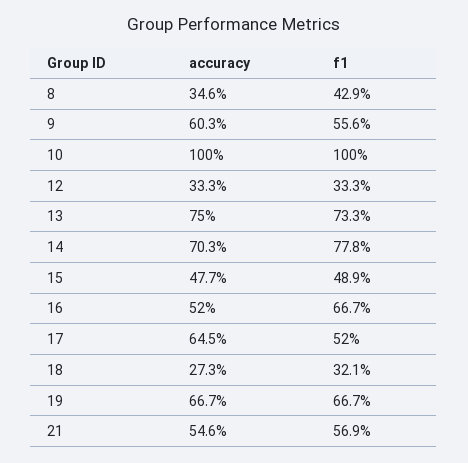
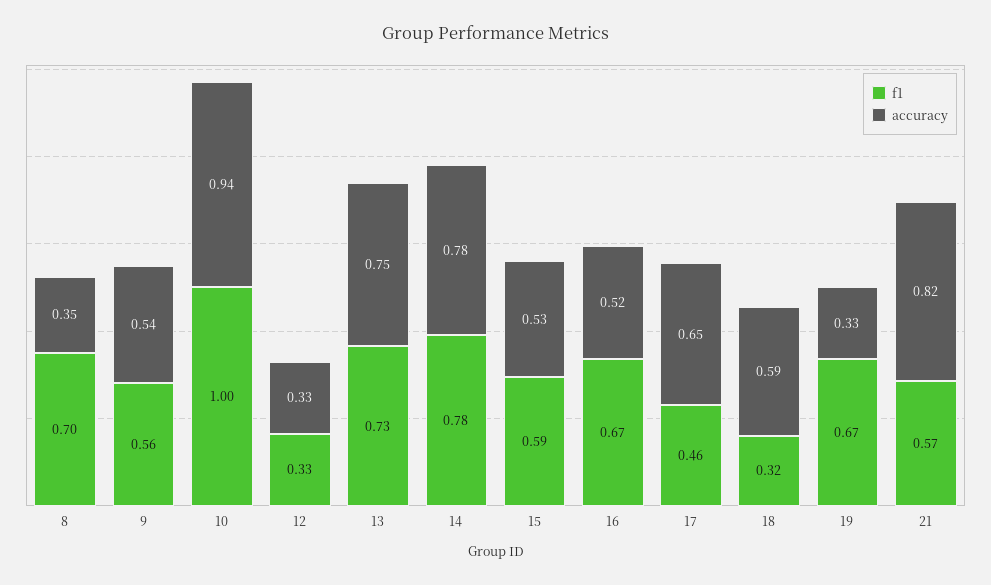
  {
    "accuracy": {
      "8": 0.346,
-     "9": 0.603,
+     "9": 0.54,
-     "10": 1,
+     "10": 0.94,
      "12": 0.333,
      "13": 0.75,
-     "14": 0.703,
+     "14": 0.78,
-     "15": 0.477,
+     "15": 0.53,
      "16": 0.52,
      "17": 0.645,
-     "18": 0.273,
+     "18": 0.59,
-     "19": 0.667,
+     "19": 0.33,
-     "21": 0.546
+     "21": 0.82
    },
    "f1": {
-     "8": 0.429,
+     "8": 0.7,
      "9": 0.556,
      "10": 1,
      "12": 0.333,
      "13": 0.733,
      "14": 0.778,
-     "15": 0.489,
+     "15": 0.59,
      "16": 0.667,
-     "17": 0.52,
+     "17": 0.46,
      "18": 0.321,
      "19": 0.667,
      "21": 0.569
    }
  }

